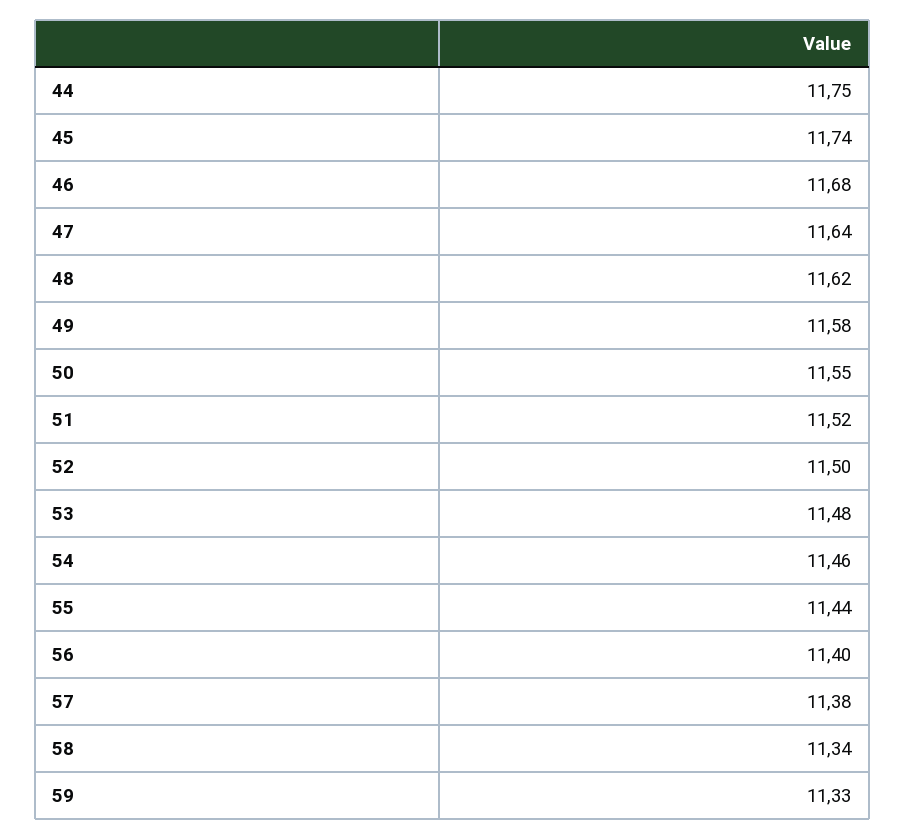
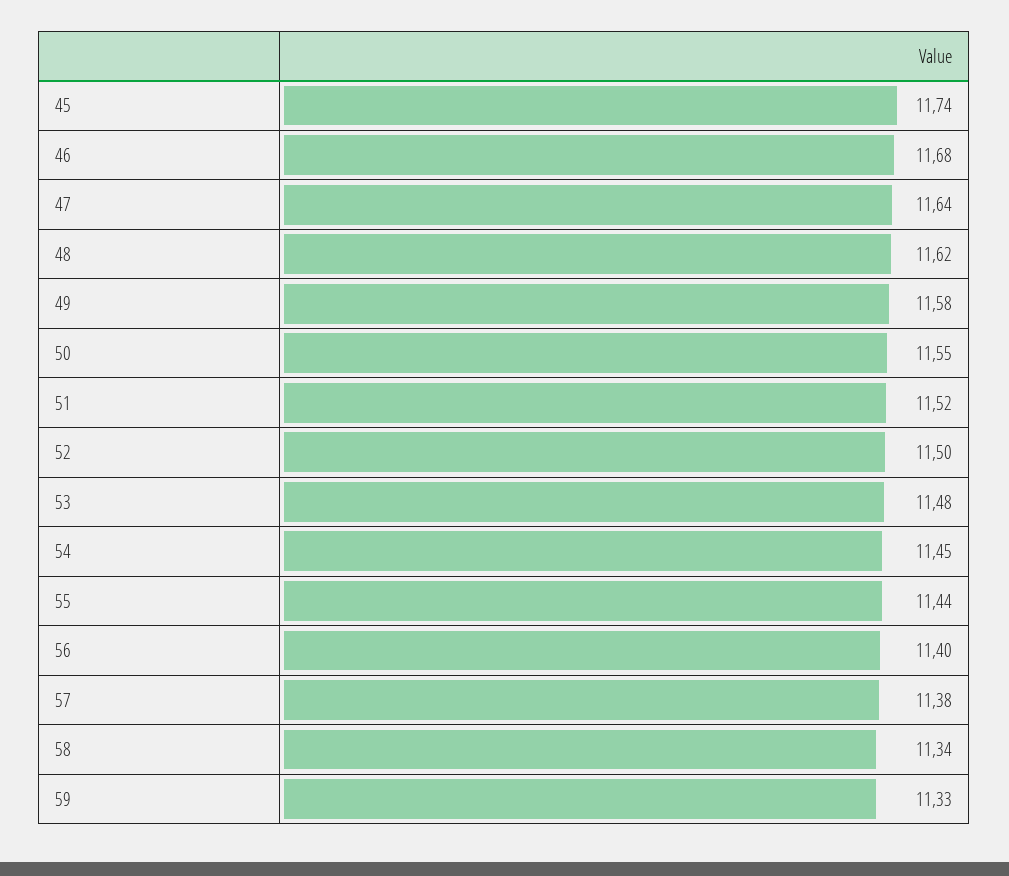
  {
-   "44": 11.75,
    "45": 11.74,
    "46": 11.68,
    "47": 11.64,
    "48": 11.62,
    "49": 11.58,
    "50": 11.55,
    "51": 11.52,
    "52": 11.5,
    "53": 11.48,
-   "54": 11.46,
+   "54": 11.45,
    "55": 11.44,
    "56": 11.4,
    "57": 11.38,
    "58": 11.34,
    "59": 11.33
  }

